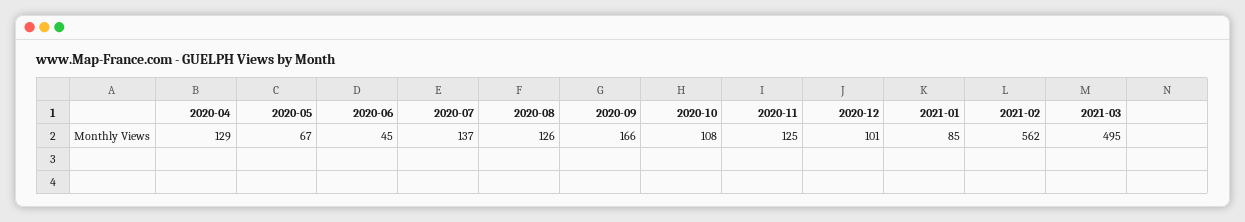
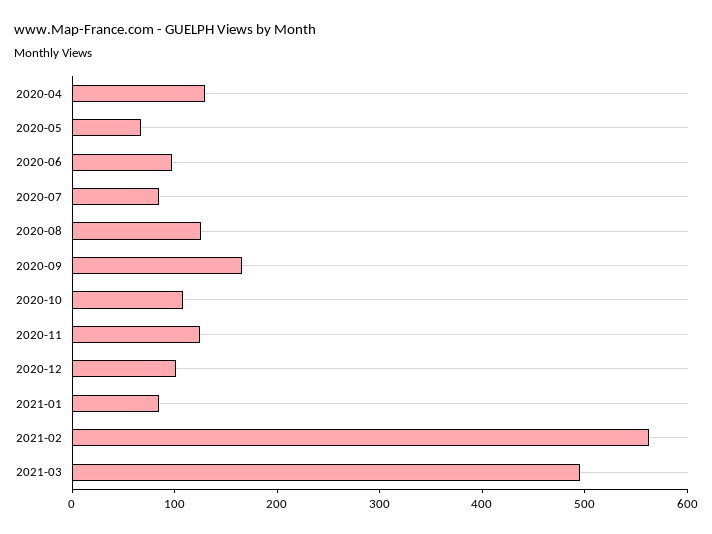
  {
    "2020-04": 129,
    "2020-05": 67,
-   "2020-06": 45,
+   "2020-06": 100,
-   "2020-07": 137,
+   "2020-07": 80,
    "2020-08": 126,
    "2020-09": 166,
    "2020-10": 108,
    "2020-11": 125,
    "2020-12": 101,
    "2021-01": 85,
    "2021-02": 562,
    "2021-03": 495
  }

